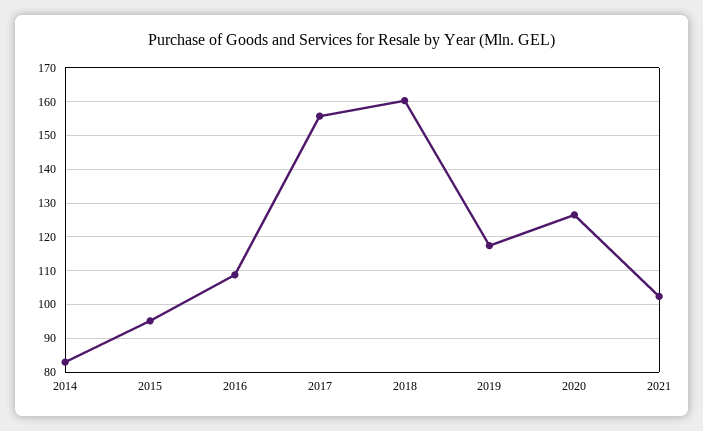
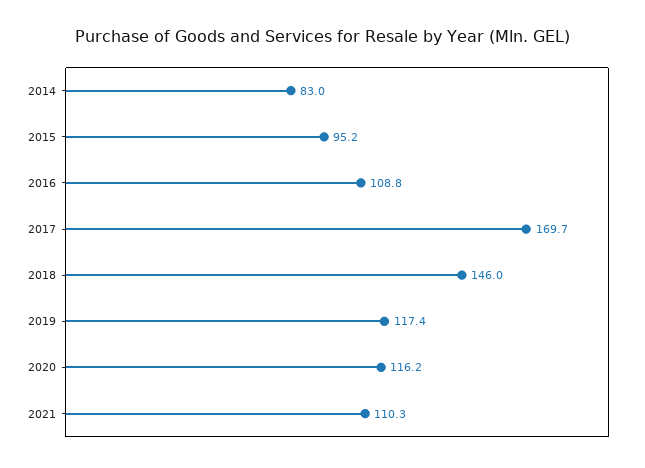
  {
    "2014": 83,
    "2015": 95.2,
    "2016": 108.8,
-   "2017": 156,
+   "2017": 169.7,
-   "2018": 160,
+   "2018": 146,
    "2019": 117.4,
-   "2020": 126,
+   "2020": 116.2,
-   "2021": 102
+   "2021": 110.3
  }

